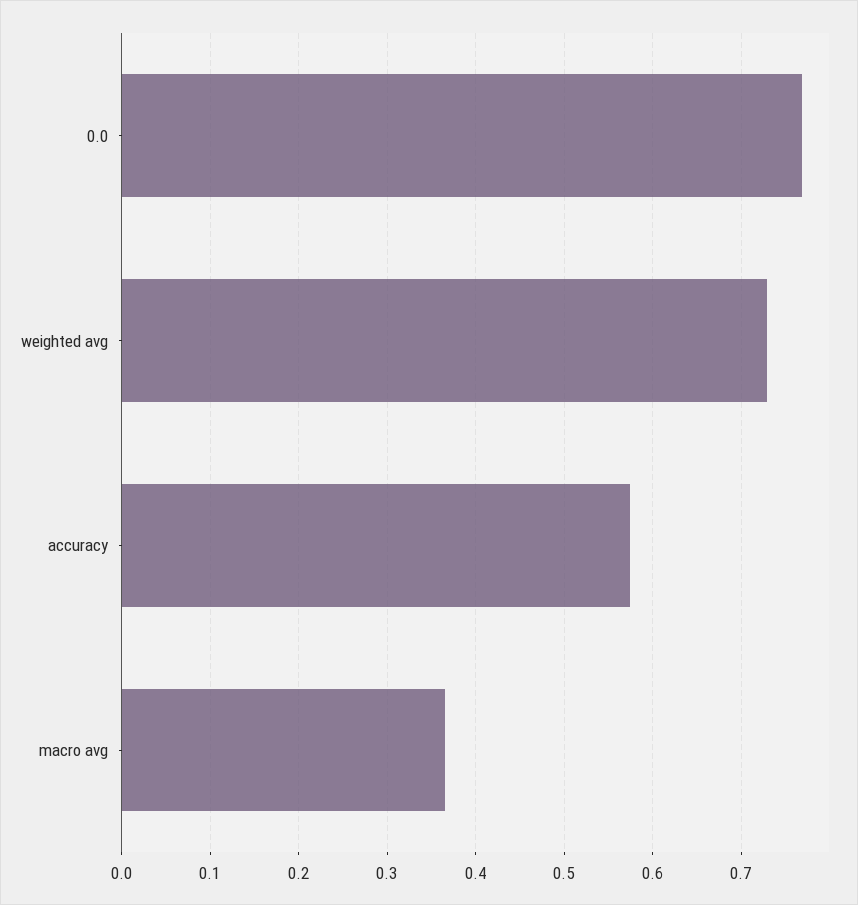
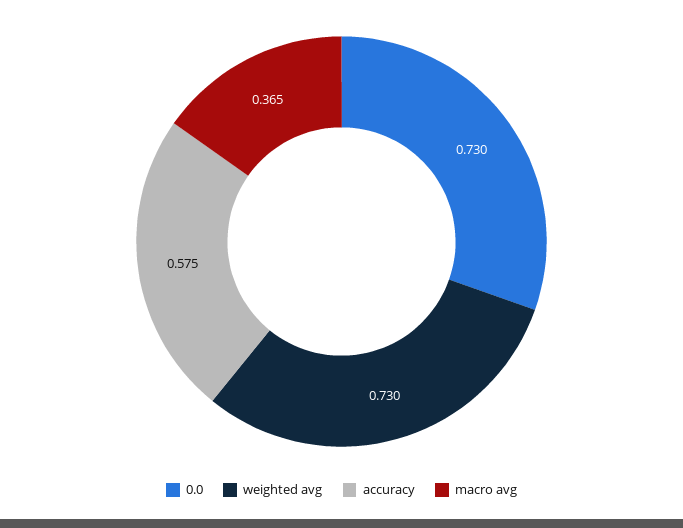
  {
-   "0.0": 0.77,
+   "0.0": 0.73,
    "weighted avg": 0.73,
    "accuracy": 0.575,
    "macro avg": 0.365
  }

